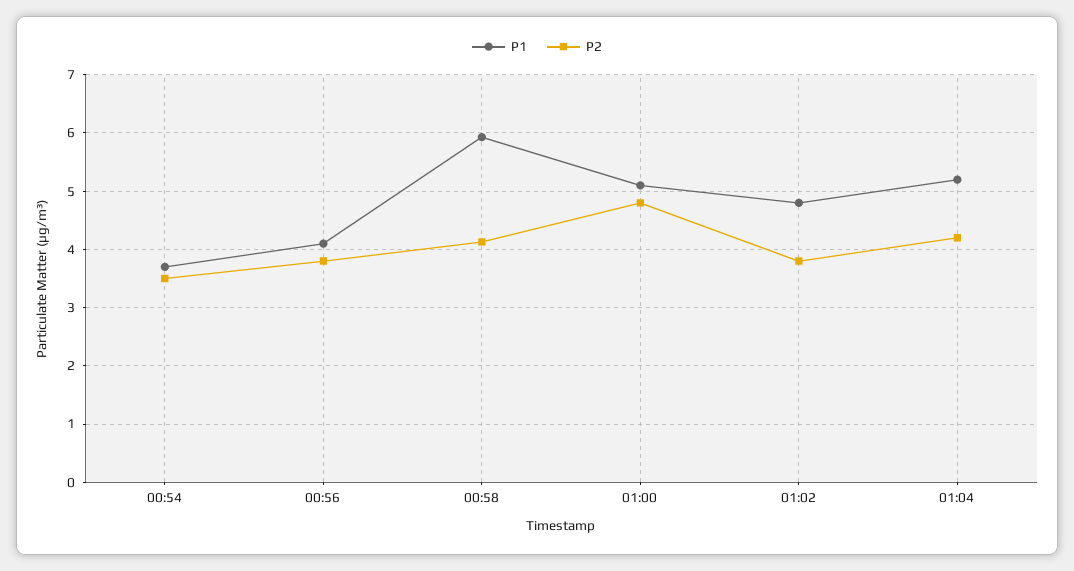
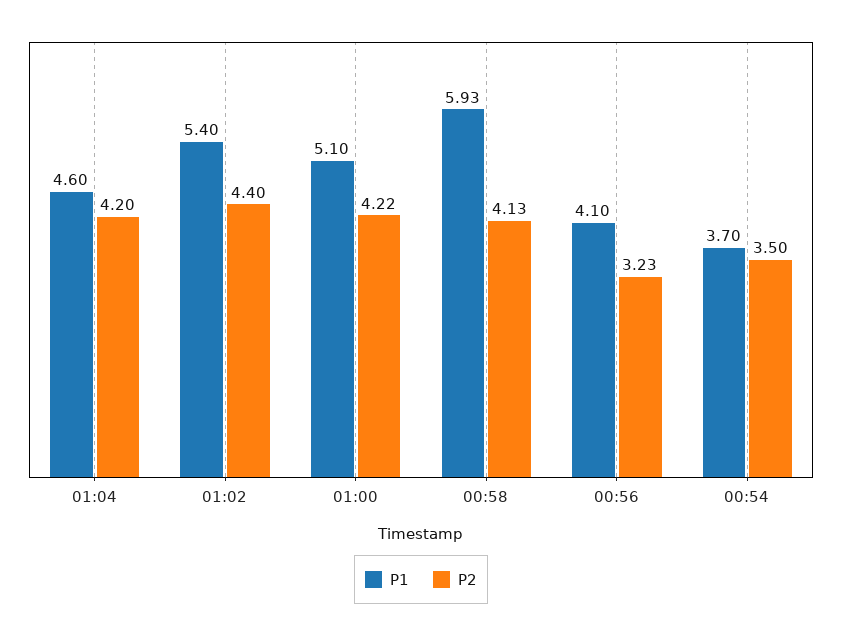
  {
    "P1": {
      "00:54": 3.7,
      "00:56": 4.1,
      "00:58": 5.93,
      "01:00": 5.1,
-     "01:02": 4.8,
+     "01:02": 5.4,
-     "01:04": 5.2
+     "01:04": 4.6
    },
    "P2": {
      "00:54": 3.5,
-     "00:56": 3.8,
+     "00:56": 3.23,
      "00:58": 4.13,
-     "01:00": 4.8,
+     "01:00": 4.22,
-     "01:02": 3.8,
+     "01:02": 4.4,
      "01:04": 4.2
    }
  }

